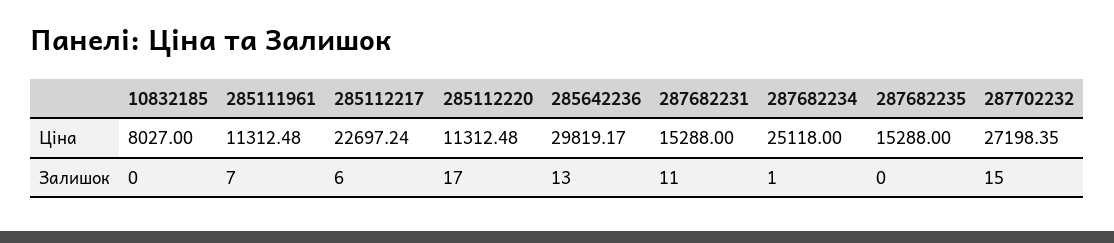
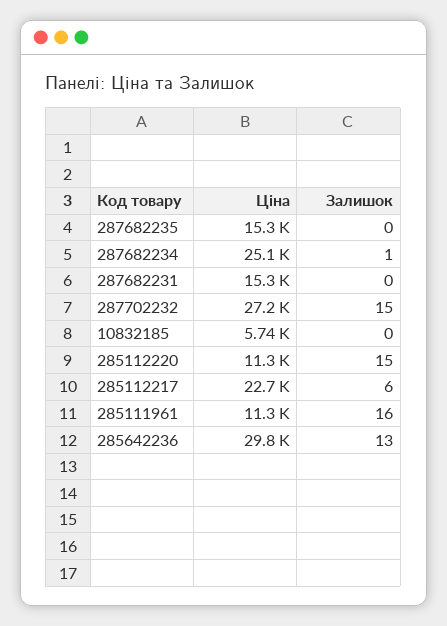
  {
    "10832185": {
-     "Ціна": 8027,
+     "Ціна": 5740,
      "Залишок": 0
    },
    "285111961": {
      "Ціна": 11312.48,
-     "Залишок": 7
+     "Залишок": 16
    },
    "285112217": {
      "Ціна": 22697.24,
      "Залишок": 6
    },
    "285112220": {
      "Ціна": 11312.48,
-     "Залишок": 17
+     "Залишок": 15
    },
    "285642236": {
      "Ціна": 29819.17,
      "Залишок": 13
    },
    "287682231": {
      "Ціна": 15288,
-     "Залишок": 11
+     "Залишок": 0
    },
    "287682234": {
      "Ціна": 25118,
      "Залишок": 1
    },
    "287682235": {
      "Ціна": 15288,
      "Залишок": 0
    },
    "287702232": {
      "Ціна": 27198.35,
      "Залишок": 15
    }
  }

